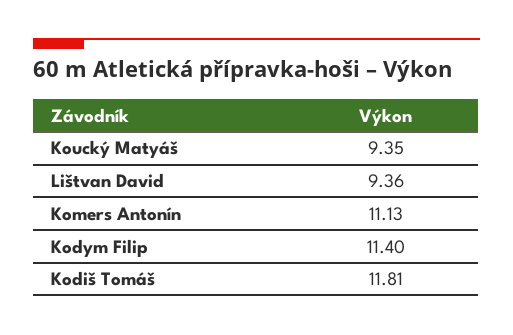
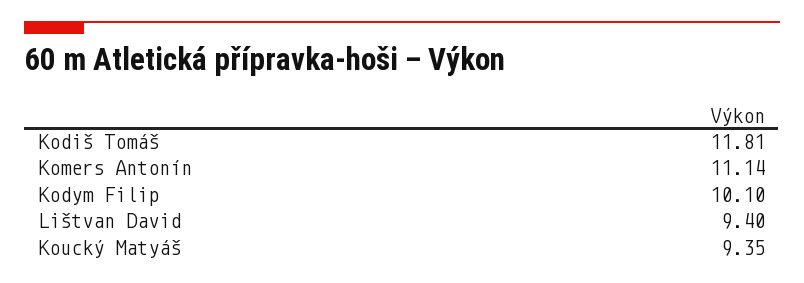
  {
    "Koucký Matyáš": 9.35,
-   "Lištvan David": 9.36,
+   "Lištvan David": 9.4,
-   "Komers Antonín": 11.13,
+   "Komers Antonín": 11.14,
-   "Kodym Filip": 11.4,
+   "Kodym Filip": 10.1,
    "Kodiš Tomáš": 11.81
  }

